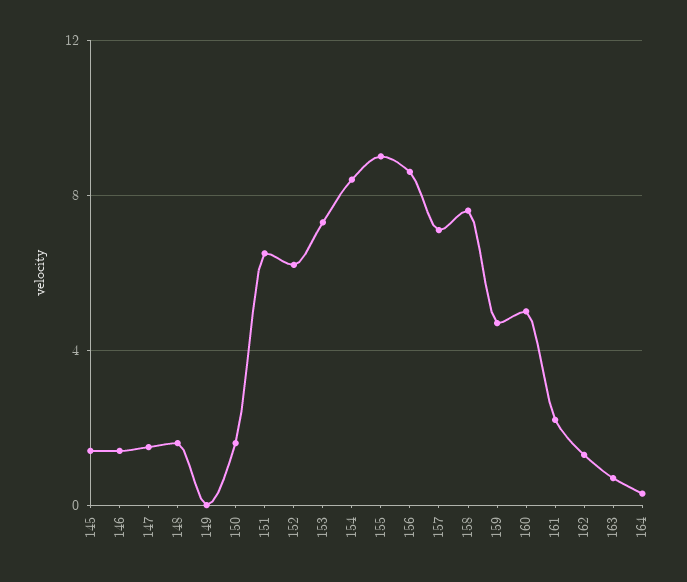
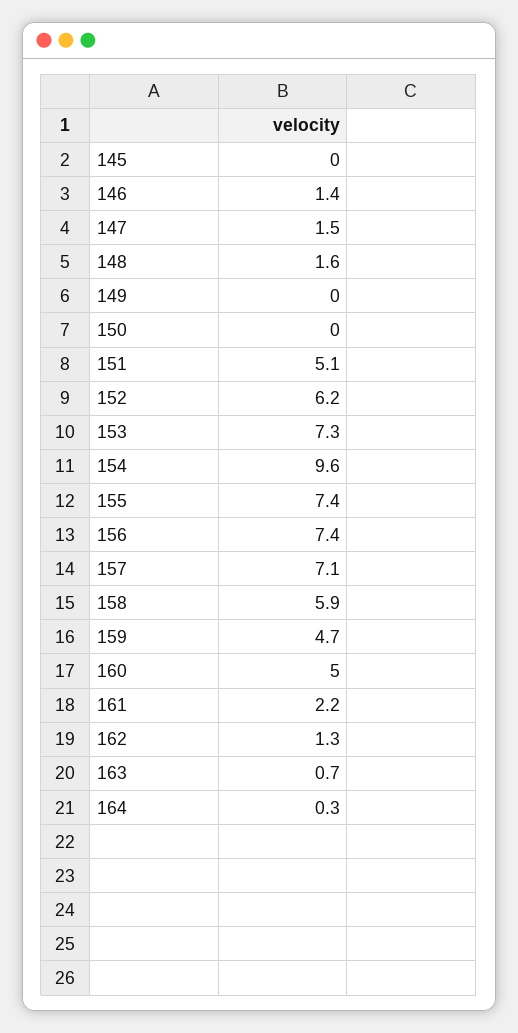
  {
-   "145": 1.5,
+   "145": 0,
    "146": 1.4,
    "147": 1.5,
    "148": 1.6,
    "149": 0,
-   "150": 1.5,
+   "150": 0,
-   "151": 6.5,
+   "151": 5.1,
    "152": 6.2,
    "153": 7.3,
-   "154": 8.5,
+   "154": 9.6,
-   "155": 9,
+   "155": 7.4,
-   "156": 8.5,
+   "156": 7.4,
    "157": 7.1,
-   "158": 7.5,
+   "158": 5.9,
    "159": 4.7,
    "160": 5,
    "161": 2.2,
    "162": 1.3,
    "163": 0.7,
    "164": 0.3
  }

